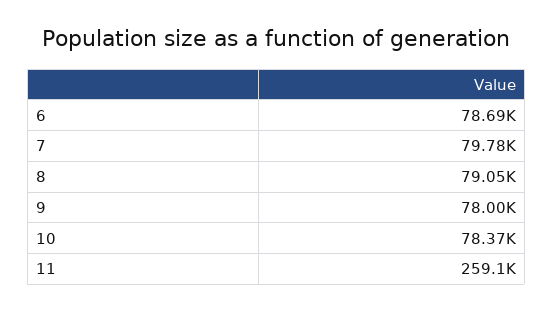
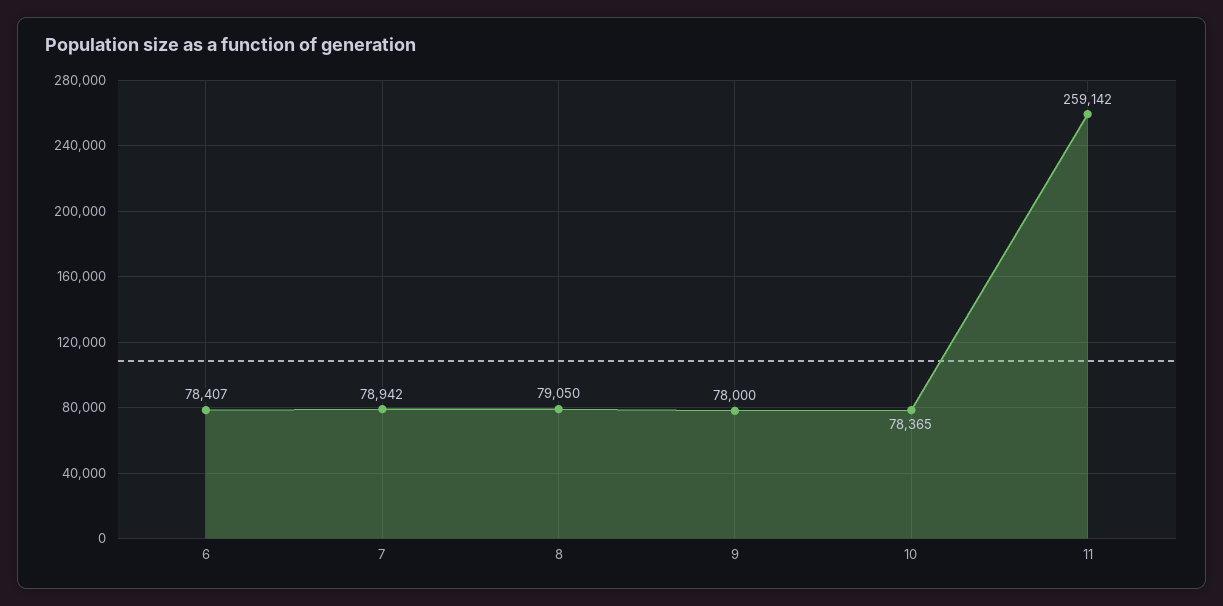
  {
-   "6": 78690,
+   "6": 78407,
-   "7": 79780,
+   "7": 78942,
    "8": 79050,
    "9": 78000,
    "10": 78365,
    "11": 259142
  }

